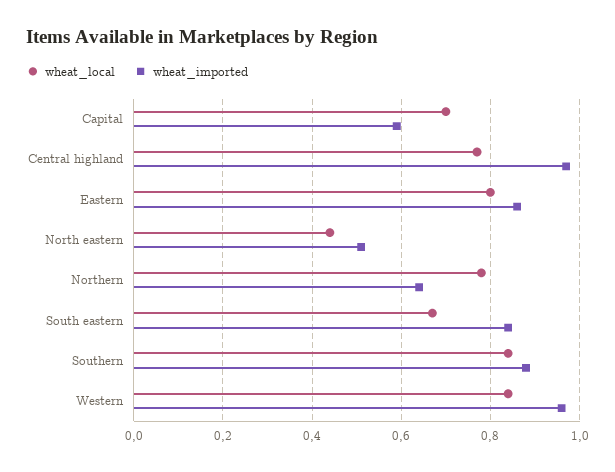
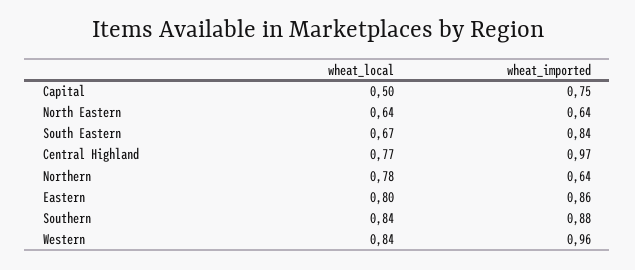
  {
    "wheat_local": {
-     "Capital": 0.7,
+     "Capital": 0.5,
      "Central highland": 0.77,
      "Eastern": 0.8,
-     "North eastern": 0.45,
+     "North eastern": 0.64,
      "Northern": 0.78,
      "South eastern": 0.67,
      "Southern": 0.84,
      "Western": 0.84
    },
    "wheat_imported": {
-     "Capital": 0.6,
+     "Capital": 0.75,
      "Central highland": 0.97,
      "Eastern": 0.86,
-     "North eastern": 0.5,
+     "North eastern": 0.64,
      "Northern": 0.64,
      "South eastern": 0.84,
      "Southern": 0.88,
      "Western": 0.96
    }
  }

